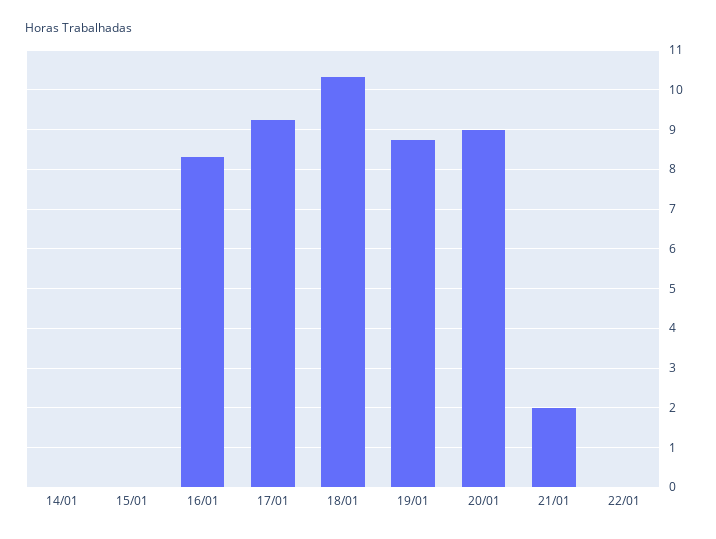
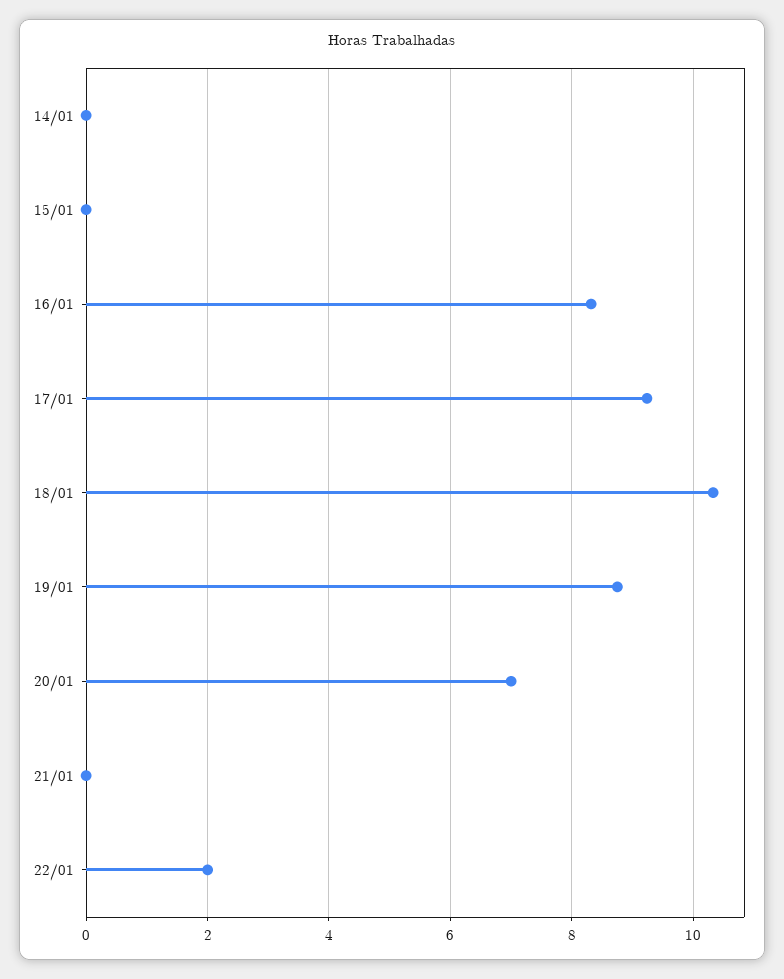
  {
    "14/01": 0,
    "15/01": 0,
    "16/01": 8.4,
    "17/01": 9.2,
    "18/01": 10.4,
    "19/01": 8.8,
-   "20/01": 9,
+   "20/01": 7,
-   "21/01": 2,
+   "21/01": 0,
-   "22/01": 0
+   "22/01": 2
  }

